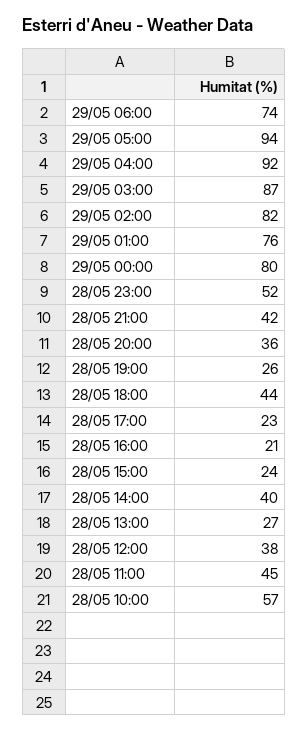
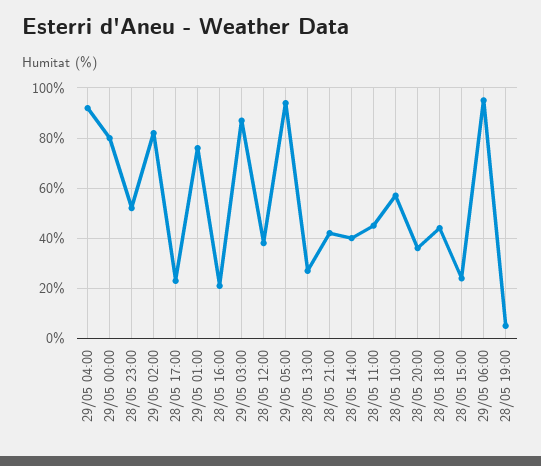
  {
-   "29/05 06:00": 74,
+   "29/05 06:00": 95,
    "29/05 05:00": 94,
    "29/05 04:00": 92,
    "29/05 03:00": 87,
    "29/05 02:00": 82,
    "29/05 01:00": 76,
    "29/05 00:00": 80,
    "28/05 23:00": 52,
    "28/05 21:00": 42,
    "28/05 20:00": 36,
-   "28/05 19:00": 26,
+   "28/05 19:00": 5,
    "28/05 18:00": 44,
    "28/05 17:00": 23,
    "28/05 16:00": 21,
    "28/05 15:00": 24,
    "28/05 14:00": 40,
    "28/05 13:00": 27,
    "28/05 12:00": 38,
    "28/05 11:00": 45,
    "28/05 10:00": 57
  }

